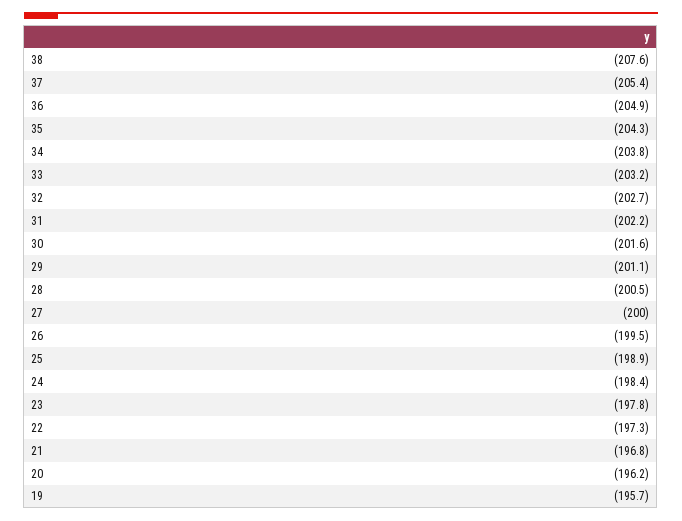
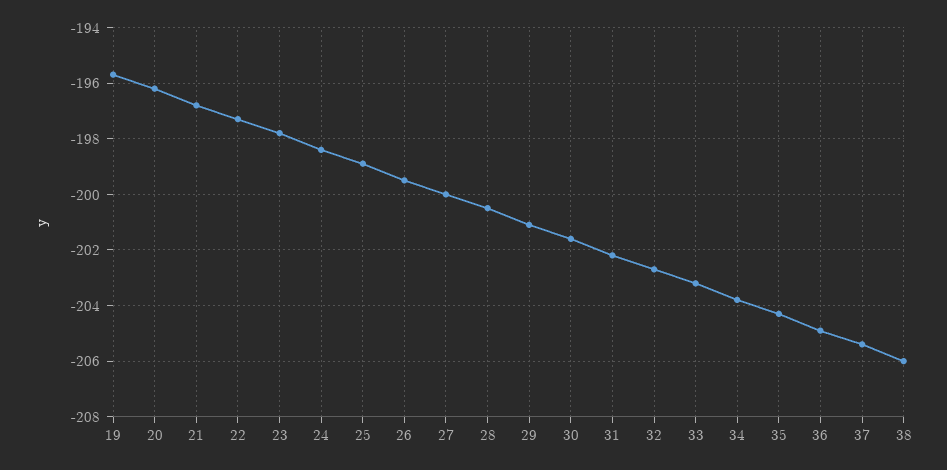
  {
-   "38": -207.6,
+   "38": -206,
    "37": -205.4,
    "36": -204.9,
    "35": -204.3,
    "34": -203.8,
    "33": -203.2,
    "32": -202.7,
    "31": -202.2,
    "30": -201.6,
    "29": -201.1,
    "28": -200.5,
    "27": -200,
    "26": -199.5,
    "25": -198.9,
    "24": -198.4,
    "23": -197.8,
    "22": -197.3,
    "21": -196.8,
    "20": -196.2,
    "19": -195.7
  }

